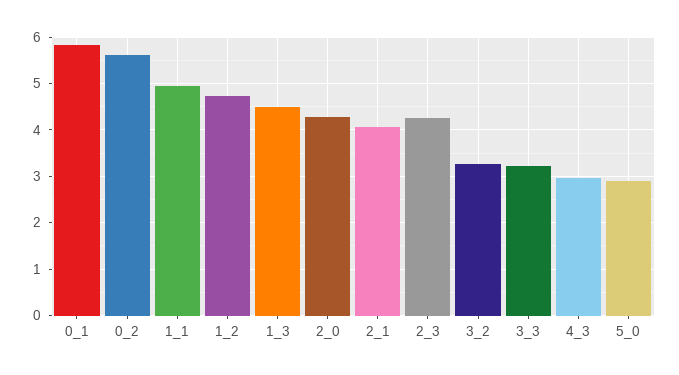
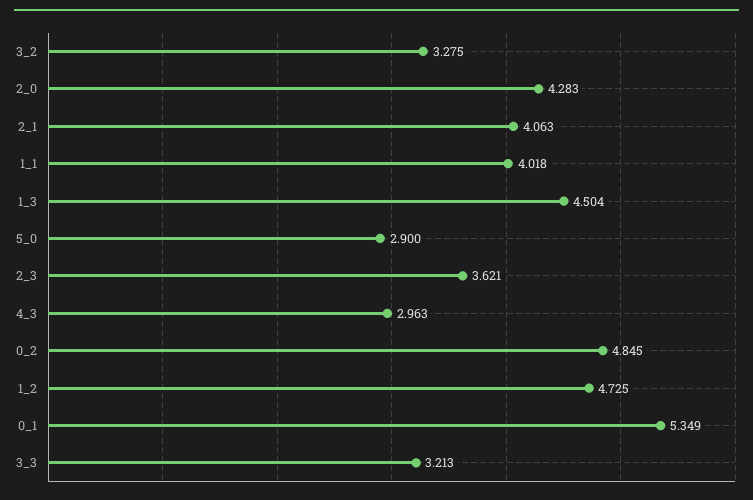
  {
-   "0_1": 5.8,
+   "0_1": 5.349,
-   "0_2": 5.6,
+   "0_2": 4.845,
-   "1_1": 5,
+   "1_1": 4.018,
    "1_2": 4.725,
    "1_3": 4.504,
    "2_0": 4.283,
    "2_1": 4.063,
-   "2_3": 4.2,
+   "2_3": 3.621,
    "3_2": 3.275,
    "3_3": 3.213,
    "4_3": 2.963,
    "5_0": 2.9
  }

